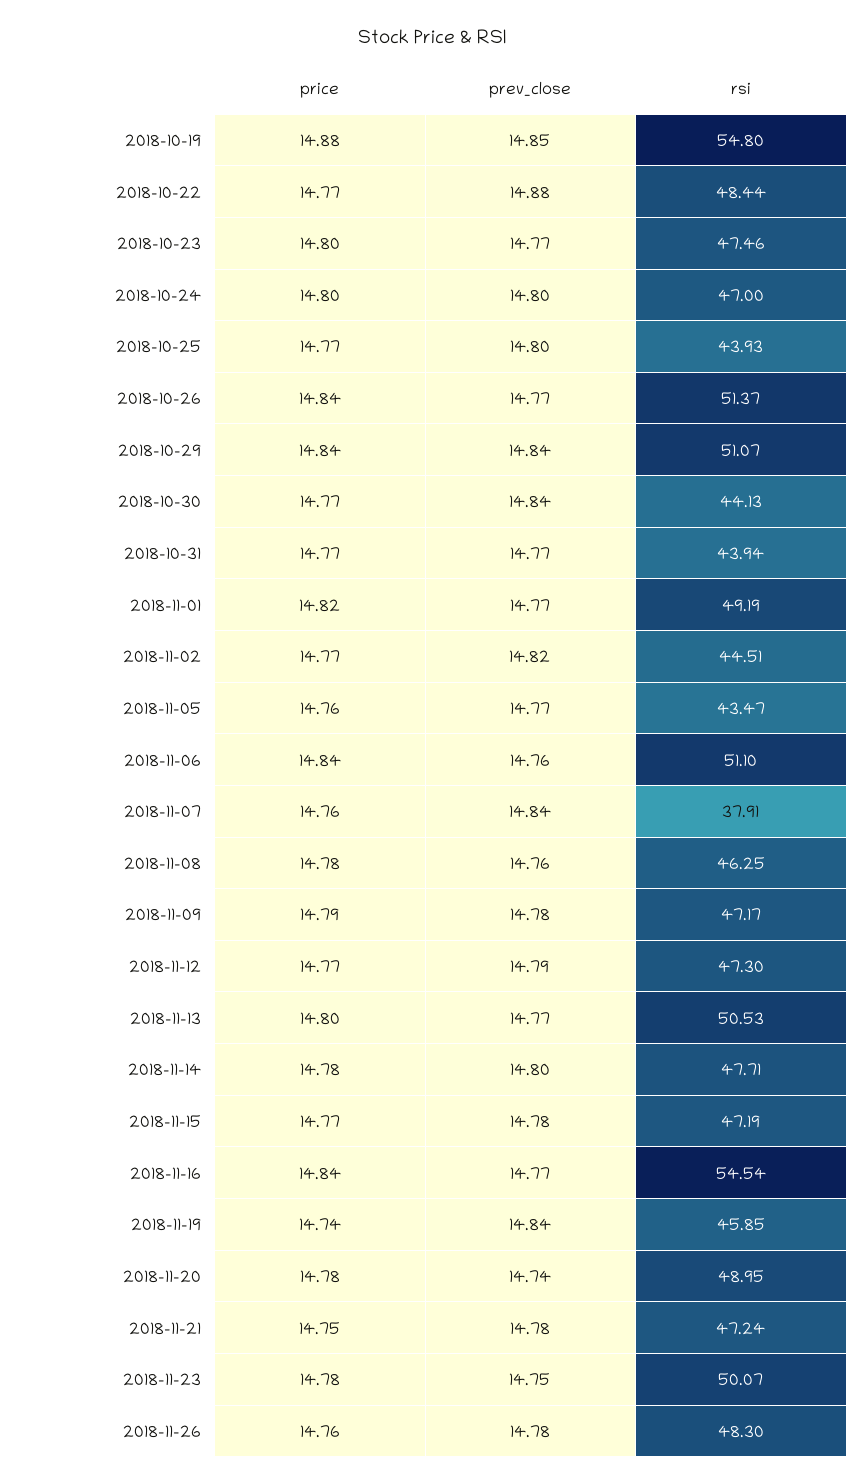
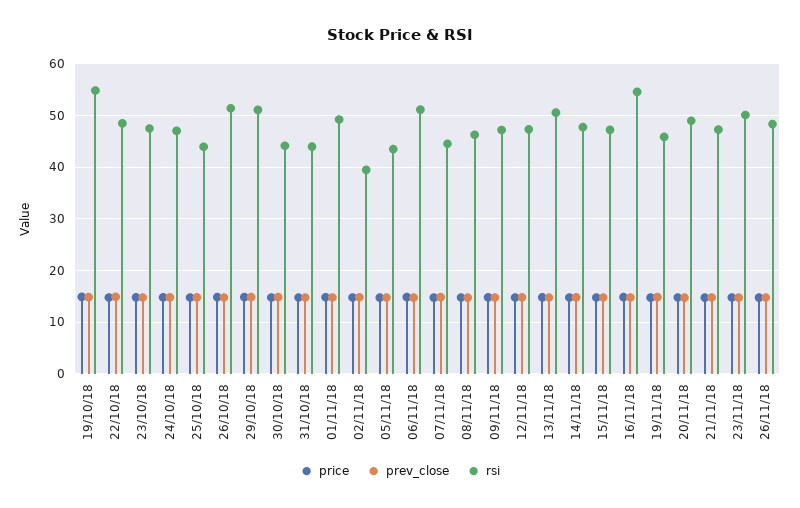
  {
    "price": {
      "2018-10-19": 14.88,
      "2018-10-22": 14.77,
      "2018-10-23": 14.8,
      "2018-10-24": 14.8,
      "2018-10-25": 14.77,
      "2018-10-26": 14.84,
      "2018-10-29": 14.84,
      "2018-10-30": 14.77,
      "2018-10-31": 14.77,
      "2018-11-01": 14.82,
      "2018-11-02": 14.77,
      "2018-11-05": 14.76,
      "2018-11-06": 14.84,
      "2018-11-07": 14.76,
      "2018-11-08": 14.78,
      "2018-11-09": 14.79,
      "2018-11-12": 14.77,
      "2018-11-13": 14.8,
      "2018-11-14": 14.78,
      "2018-11-15": 14.77,
      "2018-11-16": 14.84,
      "2018-11-19": 14.74,
      "2018-11-20": 14.78,
      "2018-11-21": 14.75,
      "2018-11-23": 14.78,
      "2018-11-26": 14.76
    },
    "prev_close": {
      "2018-10-19": 14.85,
      "2018-10-22": 14.88,
      "2018-10-23": 14.77,
      "2018-10-24": 14.8,
      "2018-10-25": 14.8,
      "2018-10-26": 14.77,
      "2018-10-29": 14.84,
      "2018-10-30": 14.84,
      "2018-10-31": 14.77,
      "2018-11-01": 14.77,
      "2018-11-02": 14.82,
      "2018-11-05": 14.77,
      "2018-11-06": 14.76,
      "2018-11-07": 14.84,
      "2018-11-08": 14.76,
      "2018-11-09": 14.78,
      "2018-11-12": 14.79,
      "2018-11-13": 14.77,
      "2018-11-14": 14.8,
      "2018-11-15": 14.78,
      "2018-11-16": 14.77,
      "2018-11-19": 14.84,
      "2018-11-20": 14.74,
      "2018-11-21": 14.78,
      "2018-11-23": 14.75,
      "2018-11-26": 14.78
    },
    "rsi": {
      "2018-10-19": 54.8,
      "2018-10-22": 48.44,
      "2018-10-23": 47.46,
      "2018-10-24": 47,
      "2018-10-25": 43.93,
      "2018-10-26": 51.37,
      "2018-10-29": 51.07,
      "2018-10-30": 44.13,
      "2018-10-31": 43.94,
      "2018-11-01": 49.19,
-     "2018-11-02": 44.51,
+     "2018-11-02": 40,
      "2018-11-05": 43.47,
      "2018-11-06": 51.1,
-     "2018-11-07": 37.91,
+     "2018-11-07": 44,
      "2018-11-08": 46.25,
      "2018-11-09": 47.17,
      "2018-11-12": 47.3,
      "2018-11-13": 50.53,
      "2018-11-14": 47.71,
      "2018-11-15": 47.19,
      "2018-11-16": 54.54,
      "2018-11-19": 45.85,
      "2018-11-20": 48.95,
      "2018-11-21": 47.24,
      "2018-11-23": 50.07,
      "2018-11-26": 48.3
    }
  }

